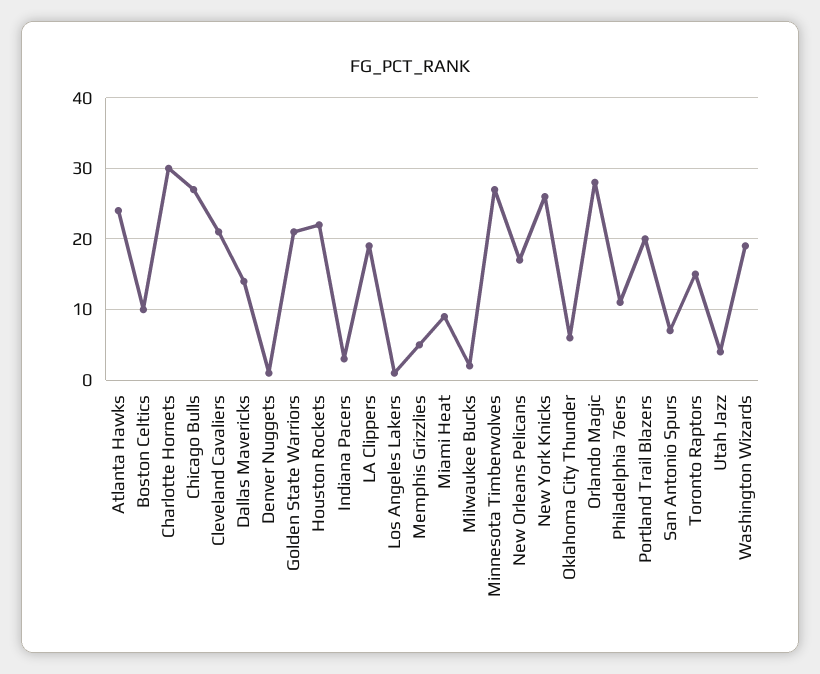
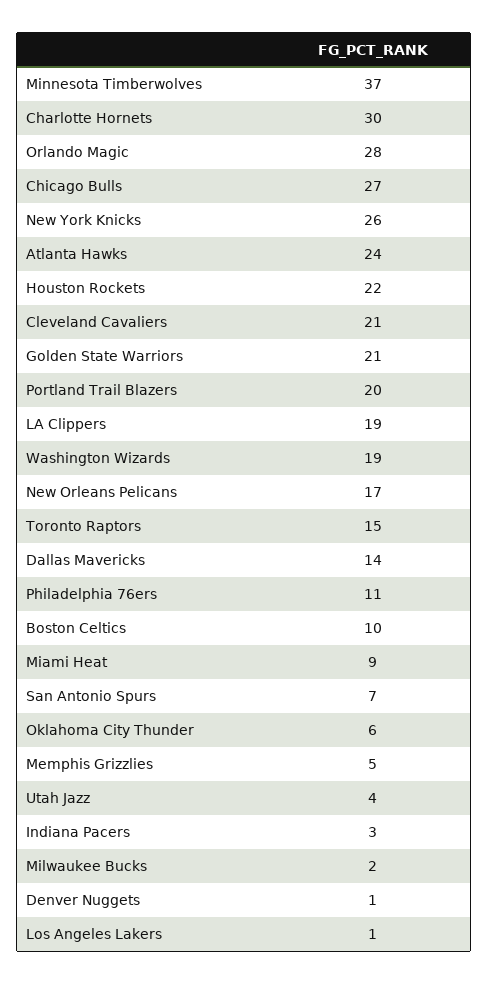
  {
    "Atlanta Hawks": 24,
    "Boston Celtics": 10,
    "Charlotte Hornets": 30,
    "Chicago Bulls": 27,
    "Cleveland Cavaliers": 21,
    "Dallas Mavericks": 14,
    "Denver Nuggets": 1,
    "Golden State Warriors": 21,
    "Houston Rockets": 22,
    "Indiana Pacers": 3,
    "LA Clippers": 19,
    "Los Angeles Lakers": 1,
    "Memphis Grizzlies": 5,
    "Miami Heat": 9,
    "Milwaukee Bucks": 2,
-   "Minnesota Timberwolves": 27,
+   "Minnesota Timberwolves": 37,
    "New Orleans Pelicans": 17,
    "New York Knicks": 26,
    "Oklahoma City Thunder": 6,
    "Orlando Magic": 28,
    "Philadelphia 76ers": 11,
    "Portland Trail Blazers": 20,
    "San Antonio Spurs": 7,
    "Toronto Raptors": 15,
    "Utah Jazz": 4,
    "Washington Wizards": 19
  }

